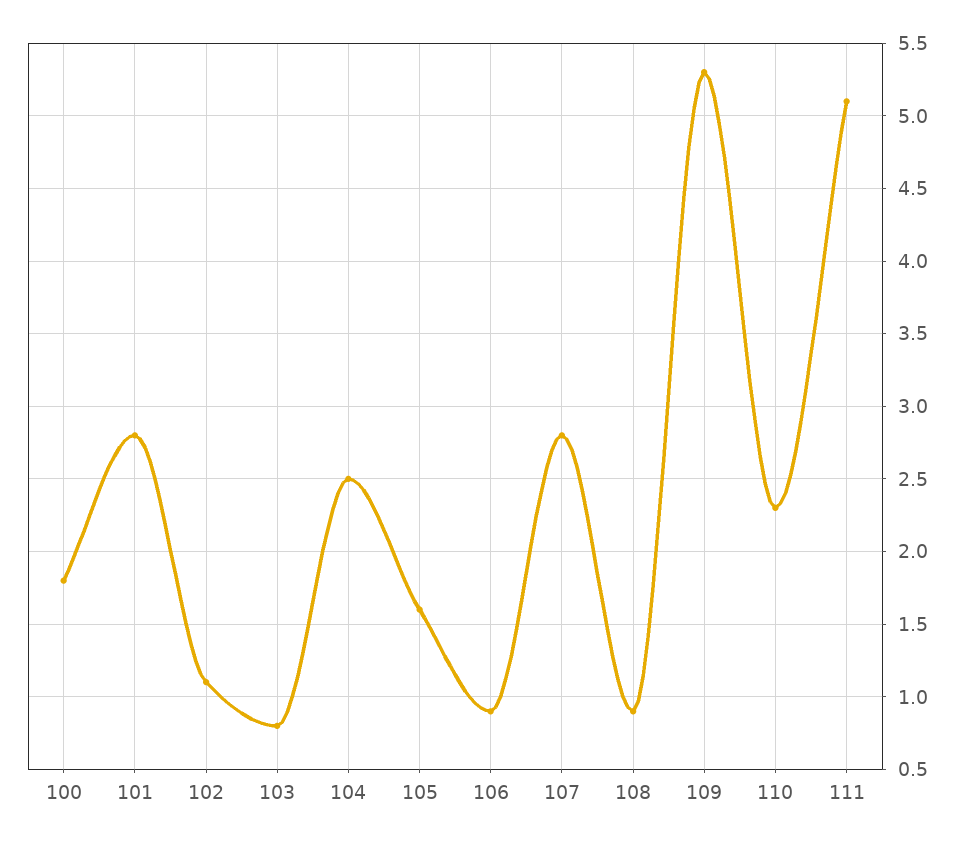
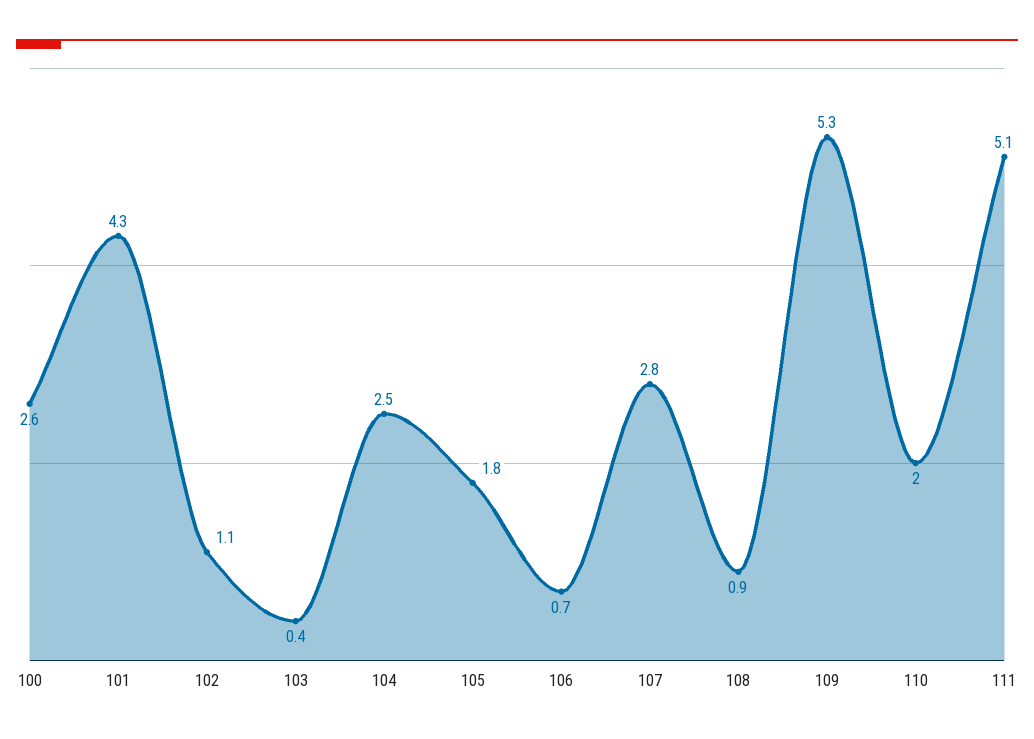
  {
-   "100": 1.8,
+   "100": 2.6,
-   "101": 2.8,
+   "101": 4.3,
    "102": 1.1,
-   "103": 0.8,
+   "103": 0.4,
    "104": 2.5,
-   "105": 1.6,
+   "105": 1.8,
-   "106": 0.9,
+   "106": 0.7,
    "107": 2.8,
    "108": 0.9,
    "109": 5.3,
-   "110": 2.3,
+   "110": 2,
    "111": 5.1
  }

